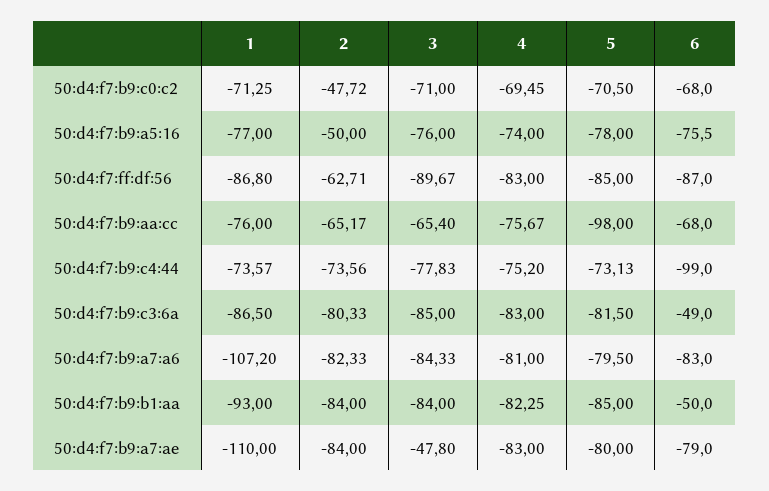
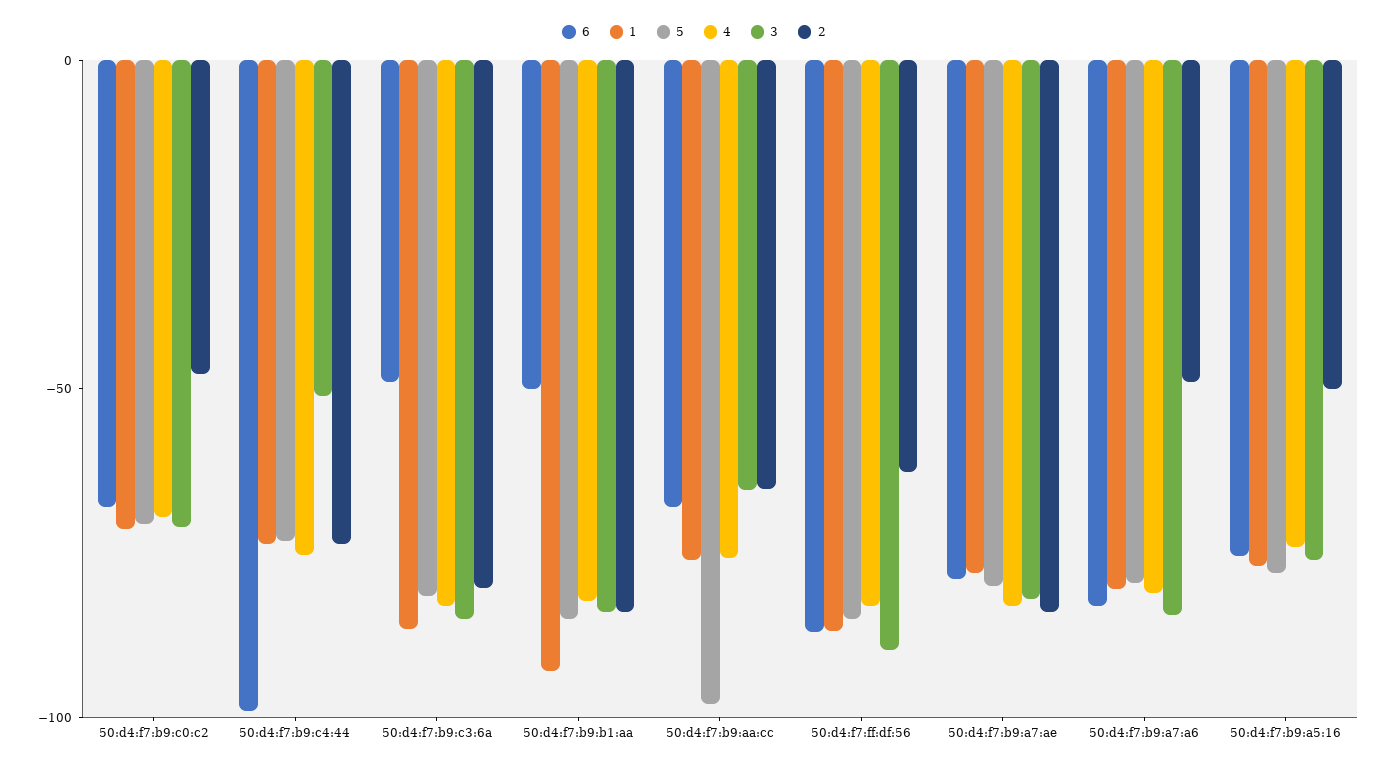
  {
    "1": {
      "50:d4:f7:b9:c0:c2": -71.25,
      "50:d4:f7:b9:a5:16": -77,
      "50:d4:f7:ff:df:56": -86.8,
      "50:d4:f7:b9:aa:cc": -76,
      "50:d4:f7:b9:c4:44": -73.57,
      "50:d4:f7:b9:c3:6a": -86.5,
-     "50:d4:f7:b9:a7:a6": -107.2,
+     "50:d4:f7:b9:a7:a6": -80,
      "50:d4:f7:b9:b1:aa": -93,
-     "50:d4:f7:b9:a7:ae": -110
+     "50:d4:f7:b9:a7:ae": -80
    },
    "2": {
      "50:d4:f7:b9:c0:c2": -47.72,
      "50:d4:f7:b9:a5:16": -50,
      "50:d4:f7:ff:df:56": -62.71,
      "50:d4:f7:b9:aa:cc": -65.17,
      "50:d4:f7:b9:c4:44": -73.56,
      "50:d4:f7:b9:c3:6a": -80.33,
-     "50:d4:f7:b9:a7:a6": -82.33,
+     "50:d4:f7:b9:a7:a6": -50,
      "50:d4:f7:b9:b1:aa": -84,
      "50:d4:f7:b9:a7:ae": -84
    },
    "3": {
      "50:d4:f7:b9:c0:c2": -71,
      "50:d4:f7:b9:a5:16": -76,
      "50:d4:f7:ff:df:56": -89.67,
      "50:d4:f7:b9:aa:cc": -65.4,
-     "50:d4:f7:b9:c4:44": -77.83,
+     "50:d4:f7:b9:c4:44": -50,
      "50:d4:f7:b9:c3:6a": -85,
      "50:d4:f7:b9:a7:a6": -84.33,
      "50:d4:f7:b9:b1:aa": -84,
-     "50:d4:f7:b9:a7:ae": -47.8
+     "50:d4:f7:b9:a7:ae": -80
    },
    "4": {
      "50:d4:f7:b9:c0:c2": -69.45,
      "50:d4:f7:b9:a5:16": -74,
      "50:d4:f7:ff:df:56": -83,
      "50:d4:f7:b9:aa:cc": -75.67,
      "50:d4:f7:b9:c4:44": -75.2,
      "50:d4:f7:b9:c3:6a": -83,
      "50:d4:f7:b9:a7:a6": -81,
      "50:d4:f7:b9:b1:aa": -82.25,
      "50:d4:f7:b9:a7:ae": -83
    },
    "5": {
      "50:d4:f7:b9:c0:c2": -70.5,
      "50:d4:f7:b9:a5:16": -78,
      "50:d4:f7:ff:df:56": -85,
      "50:d4:f7:b9:aa:cc": -98,
      "50:d4:f7:b9:c4:44": -73.13,
      "50:d4:f7:b9:c3:6a": -81.5,
      "50:d4:f7:b9:a7:a6": -79.5,
      "50:d4:f7:b9:b1:aa": -85,
      "50:d4:f7:b9:a7:ae": -80
    },
    "6": {
      "50:d4:f7:b9:c0:c2": -68,
      "50:d4:f7:b9:a5:16": -75.5,
      "50:d4:f7:ff:df:56": -87,
      "50:d4:f7:b9:aa:cc": -68,
      "50:d4:f7:b9:c4:44": -99,
      "50:d4:f7:b9:c3:6a": -49,
      "50:d4:f7:b9:a7:a6": -83,
      "50:d4:f7:b9:b1:aa": -50,
      "50:d4:f7:b9:a7:ae": -79
    }
  }

